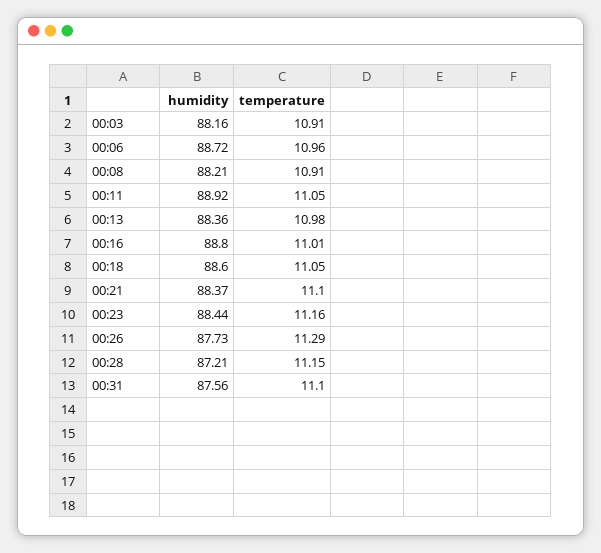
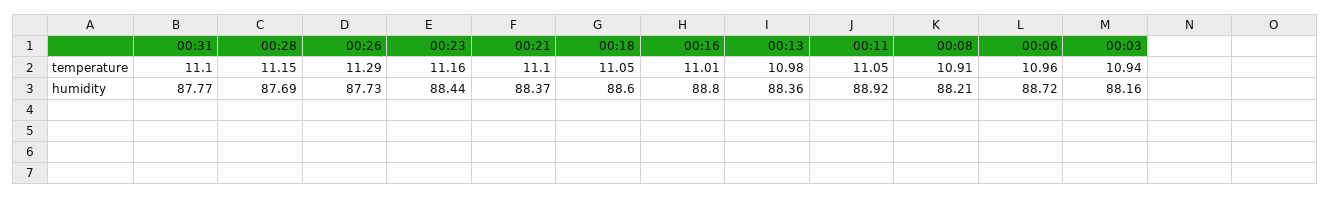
  {
    "humidity": {
      "00:03": 88.16,
      "00:06": 88.72,
      "00:08": 88.21,
      "00:11": 88.92,
      "00:13": 88.36,
      "00:16": 88.8,
      "00:18": 88.6,
      "00:21": 88.37,
      "00:23": 88.44,
      "00:26": 87.73,
-     "00:28": 87.21,
+     "00:28": 87.69,
-     "00:31": 87.56
+     "00:31": 87.77
    },
    "temperature": {
-     "00:03": 10.91,
+     "00:03": 10.94,
      "00:06": 10.96,
      "00:08": 10.91,
      "00:11": 11.05,
      "00:13": 10.98,
      "00:16": 11.01,
      "00:18": 11.05,
      "00:21": 11.1,
      "00:23": 11.16,
      "00:26": 11.29,
      "00:28": 11.15,
      "00:31": 11.1
    }
  }

